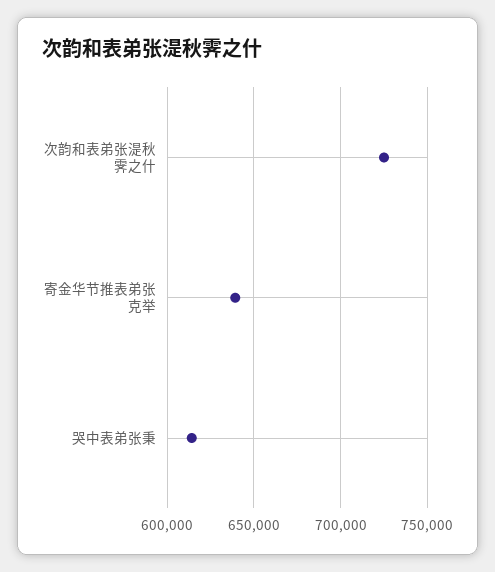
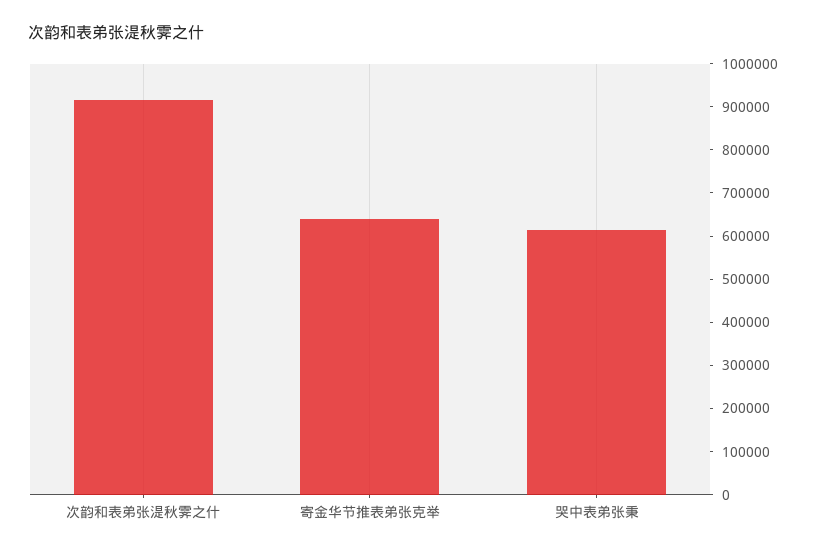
  {
-   "次韵和表弟张湜秋霁之什": 725000,
+   "次韵和表弟张湜秋霁之什": 920000,
    "寄金华节推表弟张克举": 640000,
    "哭中表弟张秉": 615000
  }

